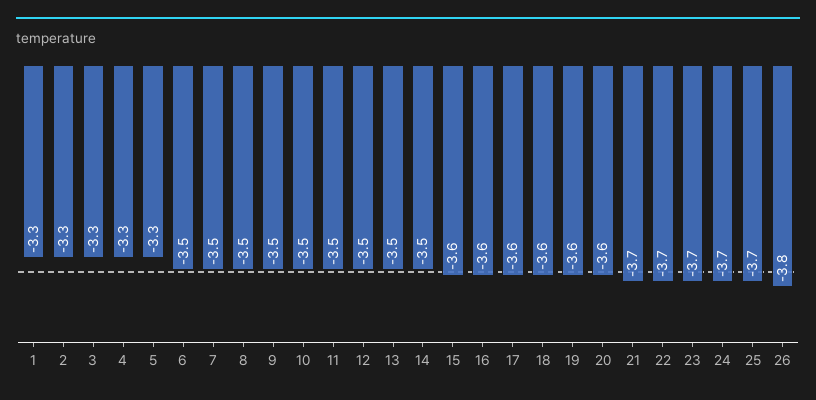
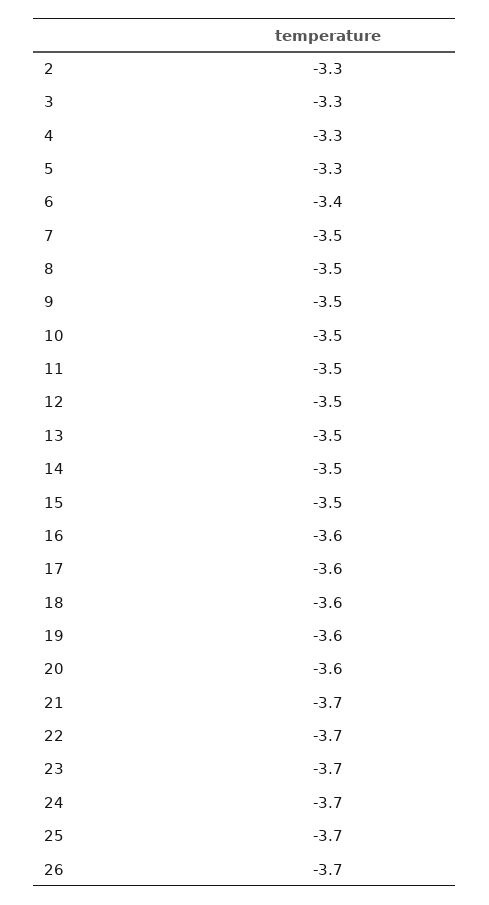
  {
-   "1": -3.3,
    "2": -3.3,
    "3": -3.3,
    "4": -3.3,
    "5": -3.3,
-   "6": -3.5,
+   "6": -3.4,
    "7": -3.5,
    "8": -3.5,
    "9": -3.5,
    "10": -3.5,
    "11": -3.5,
    "12": -3.5,
    "13": -3.5,
    "14": -3.5,
-   "15": -3.6,
+   "15": -3.5,
    "16": -3.6,
    "17": -3.6,
    "18": -3.6,
    "19": -3.6,
    "20": -3.6,
    "21": -3.7,
    "22": -3.7,
    "23": -3.7,
    "24": -3.7,
    "25": -3.7,
-   "26": -3.8
+   "26": -3.7
  }

